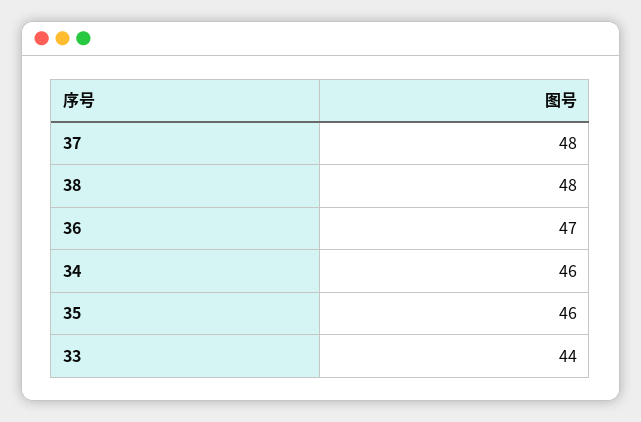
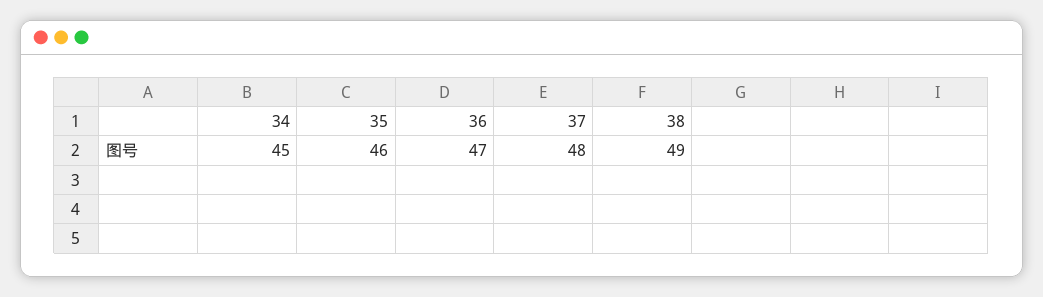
  {
    "37": 48,
-   "38": 48,
+   "38": 49,
    "36": 47,
-   "34": 46,
+   "34": 45,
-   "35": 46,
+   "35": 46
-   "33": 44
  }

